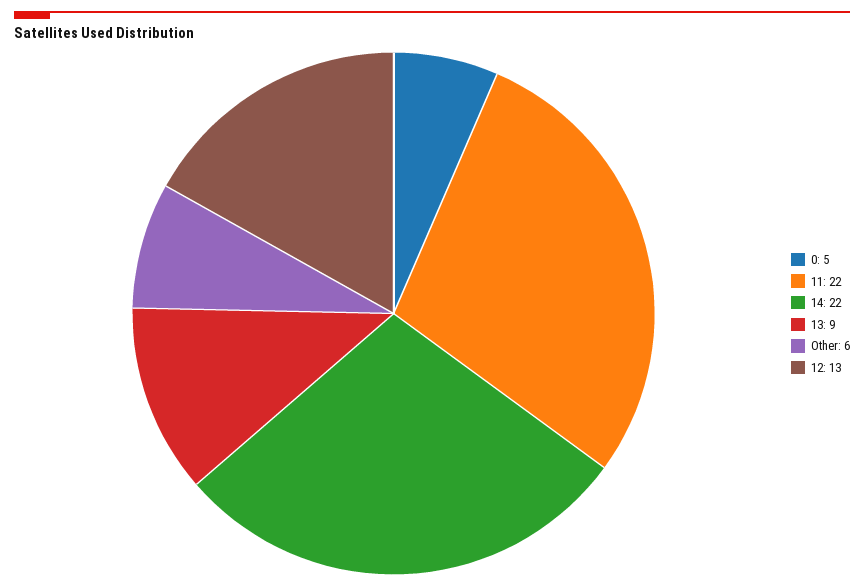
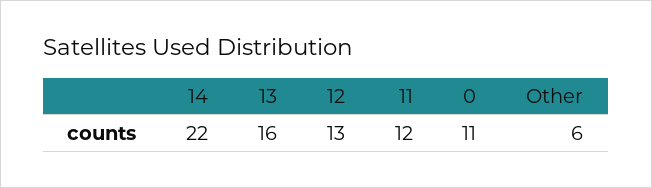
  {
-   "0": 5,
+   "0": 11,
-   "11": 22,
+   "11": 12,
    "14": 22,
-   "13": 9,
+   "13": 16,
    "Other": 6,
    "12": 13
  }

